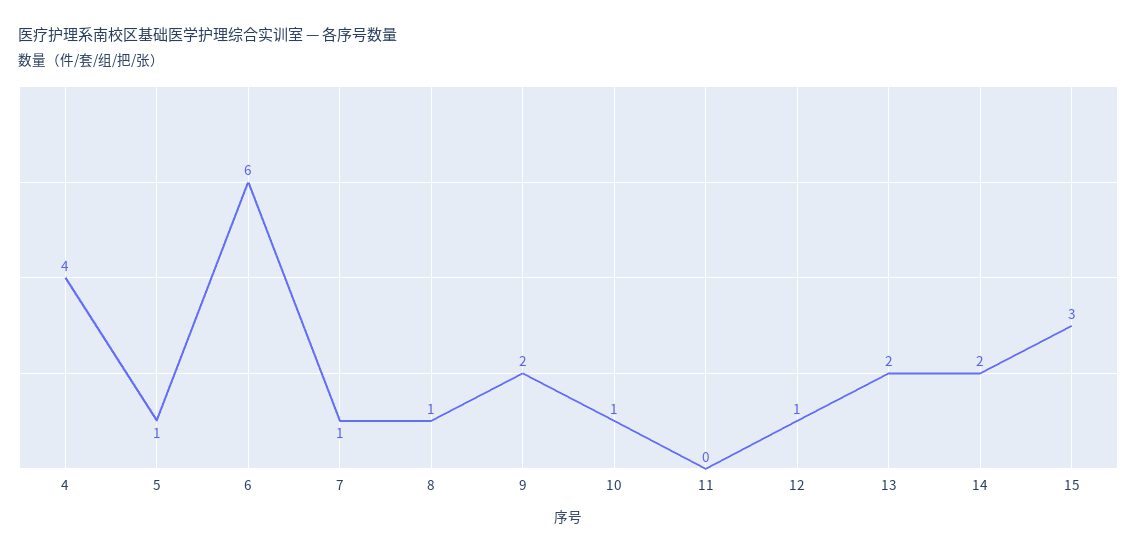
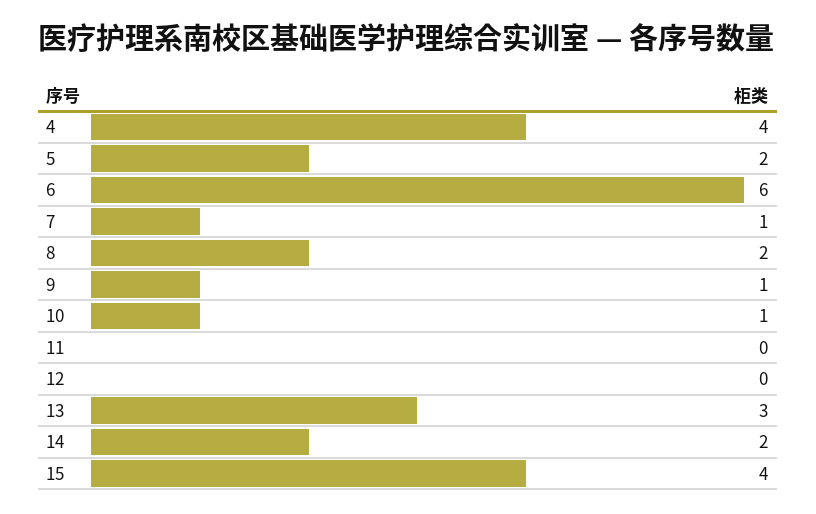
  {
    "4": 4,
-   "5": 1,
+   "5": 2,
    "6": 6,
    "7": 1,
-   "8": 1,
+   "8": 2,
-   "9": 2,
+   "9": 1,
    "10": 1,
    "11": 0,
-   "12": 1,
+   "12": 0,
-   "13": 2,
+   "13": 3,
    "14": 2,
-   "15": 3
+   "15": 4
  }

